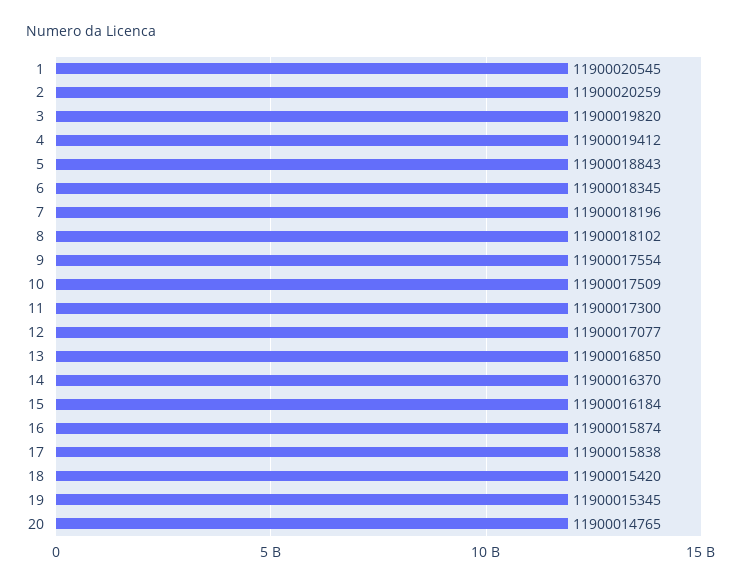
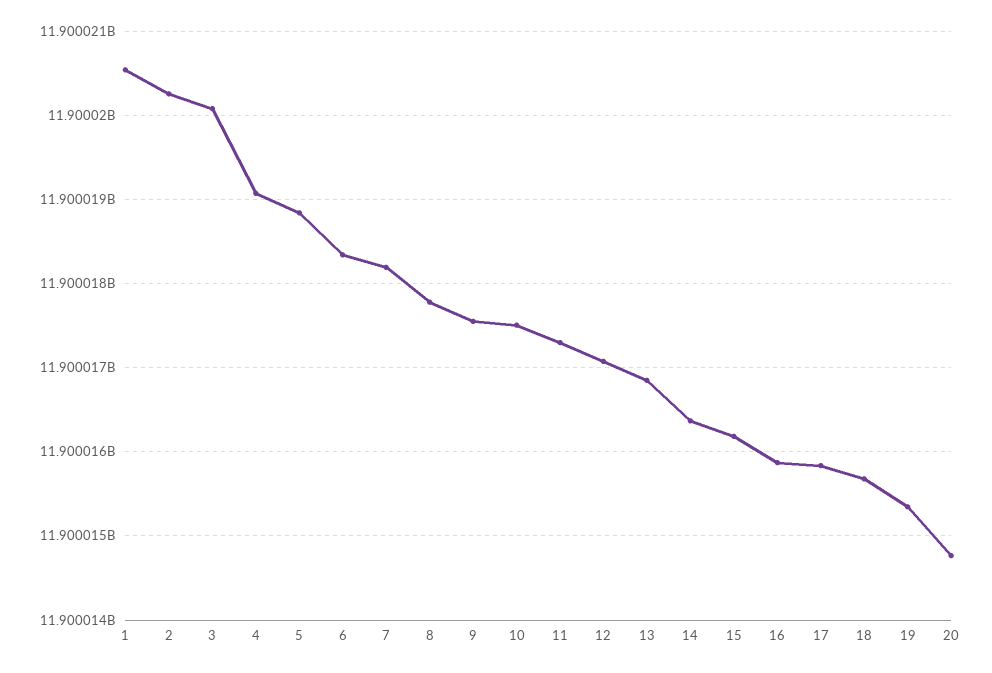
  {
    "1": 11900020545,
    "2": 11900020259,
-   "3": 11900019820,
+   "3": 11900020100,
-   "4": 11900019412,
+   "4": 11900019100,
    "5": 11900018843,
    "6": 11900018345,
    "7": 11900018196,
-   "8": 11900018102,
+   "8": 11900017800,
    "9": 11900017554,
    "10": 11900017509,
    "11": 11900017300,
    "12": 11900017077,
    "13": 11900016850,
    "14": 11900016370,
    "15": 11900016184,
    "16": 11900015874,
    "17": 11900015838,
-   "18": 11900015420,
+   "18": 11900015700,
    "19": 11900015345,
    "20": 11900014765
  }

